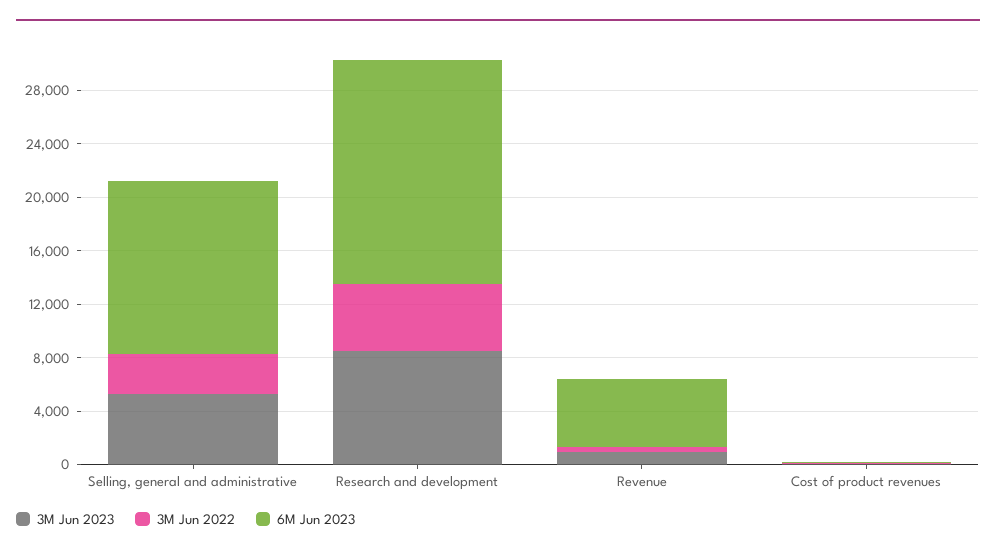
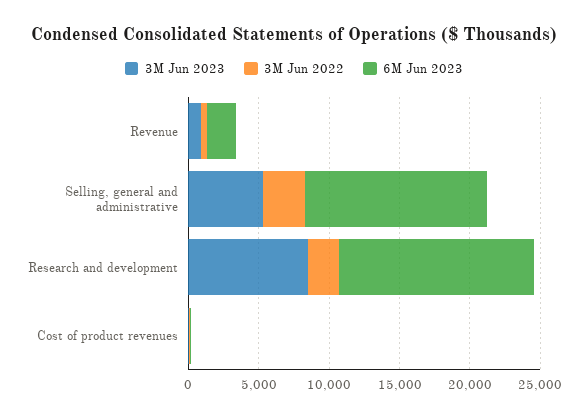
  {
    "3M Jun 2023": {
      "Selling, general and administrative": 5000,
      "Research and development": 8000,
      "Revenue": 1000,
      "Cost of product revenues": 0
    },
    "3M Jun 2022": {
      "Selling, general and administrative": 3000,
-     "Research and development": 5000,
+     "Research and development": 2000,
      "Revenue": 0,
      "Cost of product revenues": 0
    },
    "6M Jun 2023": {
      "Selling, general and administrative": 13000,
-     "Research and development": 17000,
+     "Research and development": 14000,
-     "Revenue": 5000,
+     "Revenue": 2000,
      "Cost of product revenues": 0
    }
  }

